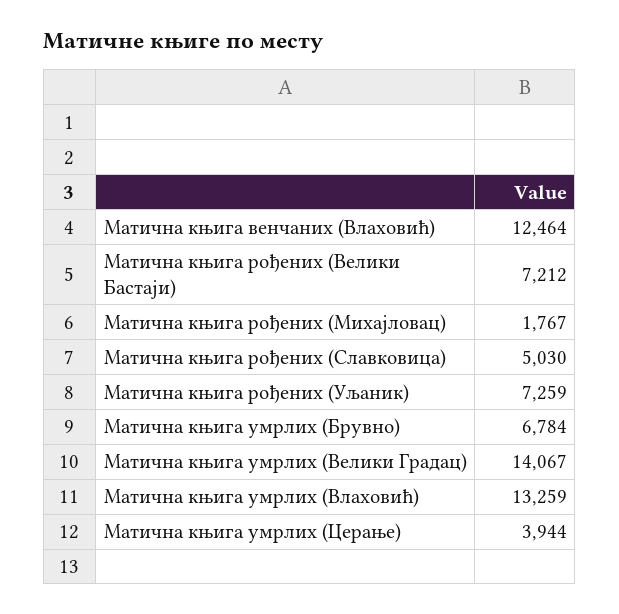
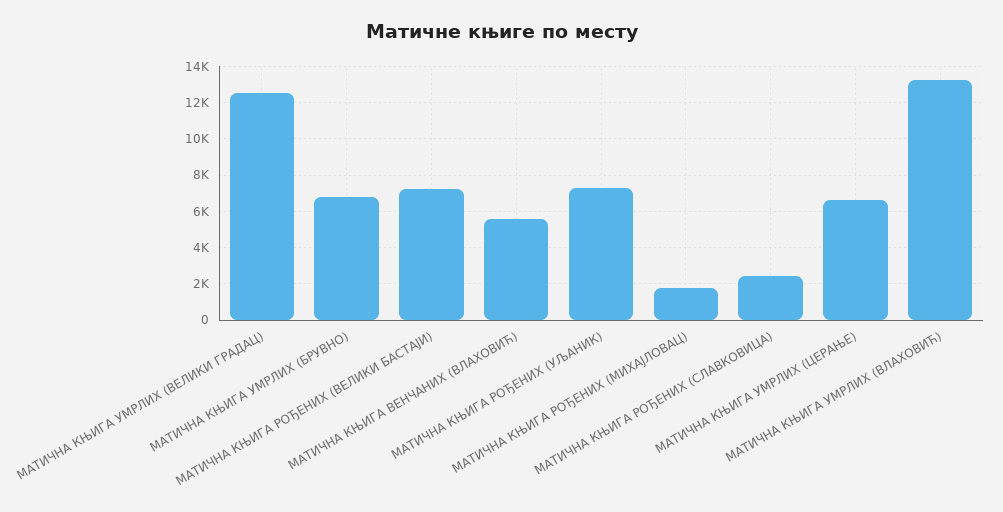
  {
-   "Матична књига венчаних (Влаховић)": 12464,
+   "Матична књига венчаних (Влаховић)": 5500,
    "Матична књига рођених (Велики Бастаји)": 7212,
    "Матична књига рођених (Михајловац)": 1767,
-   "Матична књига рођених (Славковица)": 5030,
+   "Матична књига рођених (Славковица)": 2500,
    "Матична књига рођених (Уљаник)": 7259,
    "Матична књига умрлих (Брувно)": 6784,
-   "Матична књига умрлих (Велики Градац)": 14067,
+   "Матична књига умрлих (Велики Градац)": 12500,
    "Матична књига умрлих (Влаховић)": 13259,
-   "Матична књига умрлих (Церање)": 3944
+   "Матична књига умрлих (Церање)": 6500
  }

